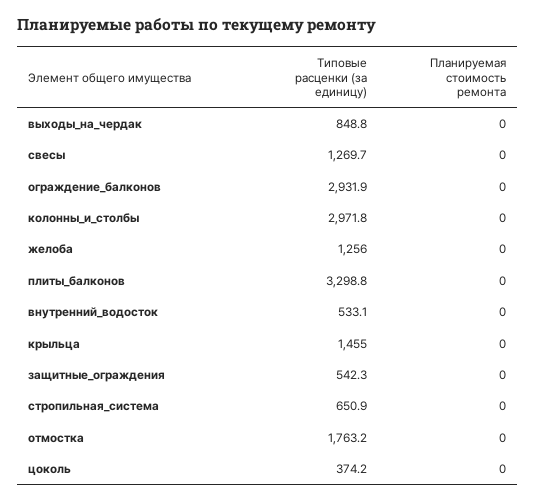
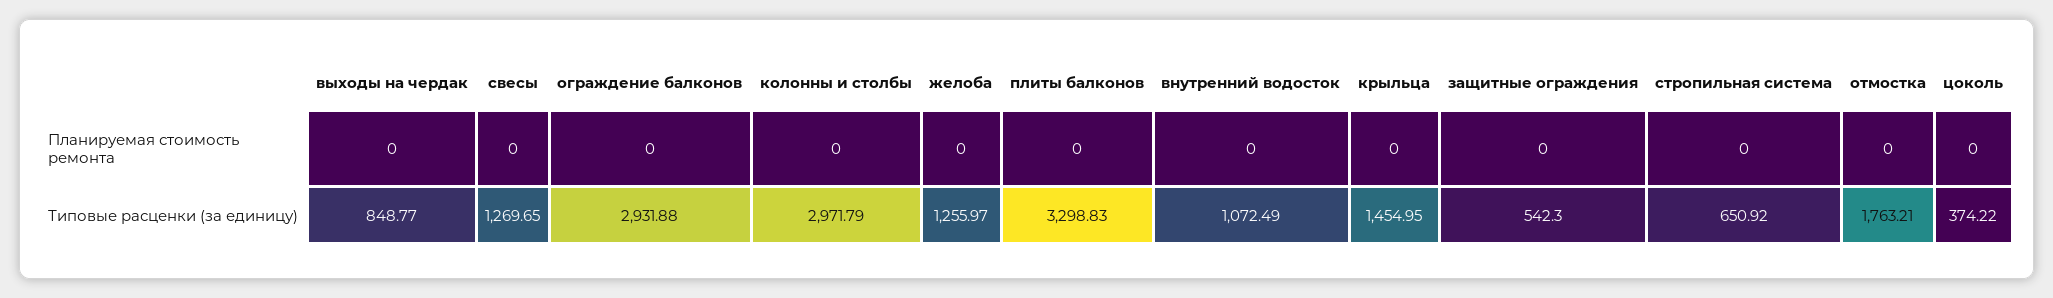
  {
    "Типовые расценки (за единицу)": {
      "выходы_на_чердак": 848.77,
      "свесы": 1269.65,
      "ограждение_балконов": 2931.88,
      "колонны_и_столбы": 2971.79,
      "желоба": 1255.97,
      "плиты_балконов": 3298.83,
-     "внутренний_водосток": 533.1,
+     "внутренний_водосток": 1072.49,
      "крыльца": 1454.95,
      "защитные_ограждения": 542.3,
      "стропильная_система": 650.92,
      "отмостка": 1763.21,
      "цоколь": 374.22
    },
    "Планируемая стоимость ремонта": {
      "выходы_на_чердак": 0,
      "свесы": 0,
      "ограждение_балконов": 0,
      "колонны_и_столбы": 0,
      "желоба": 0,
      "плиты_балконов": 0,
      "внутренний_водосток": 0,
      "крыльца": 0,
      "защитные_ограждения": 0,
      "стропильная_система": 0,
      "отмостка": 0,
      "цоколь": 0
    }
  }

